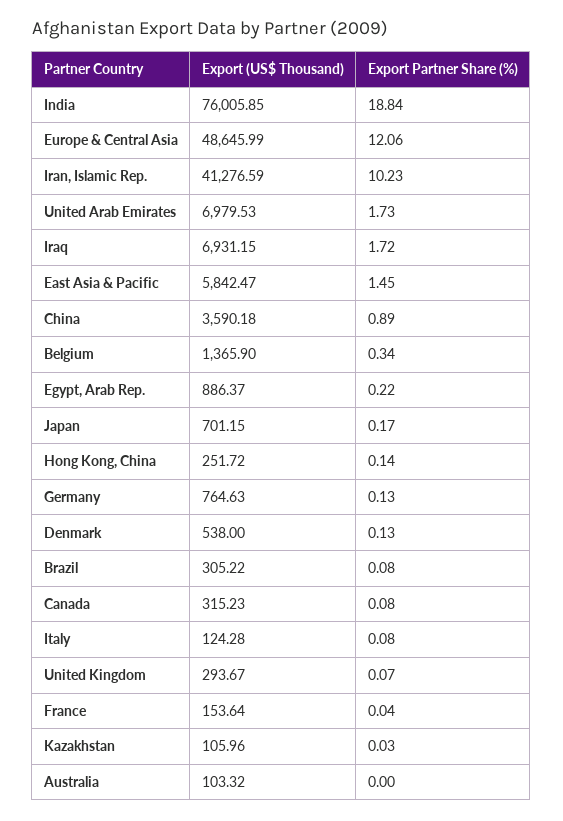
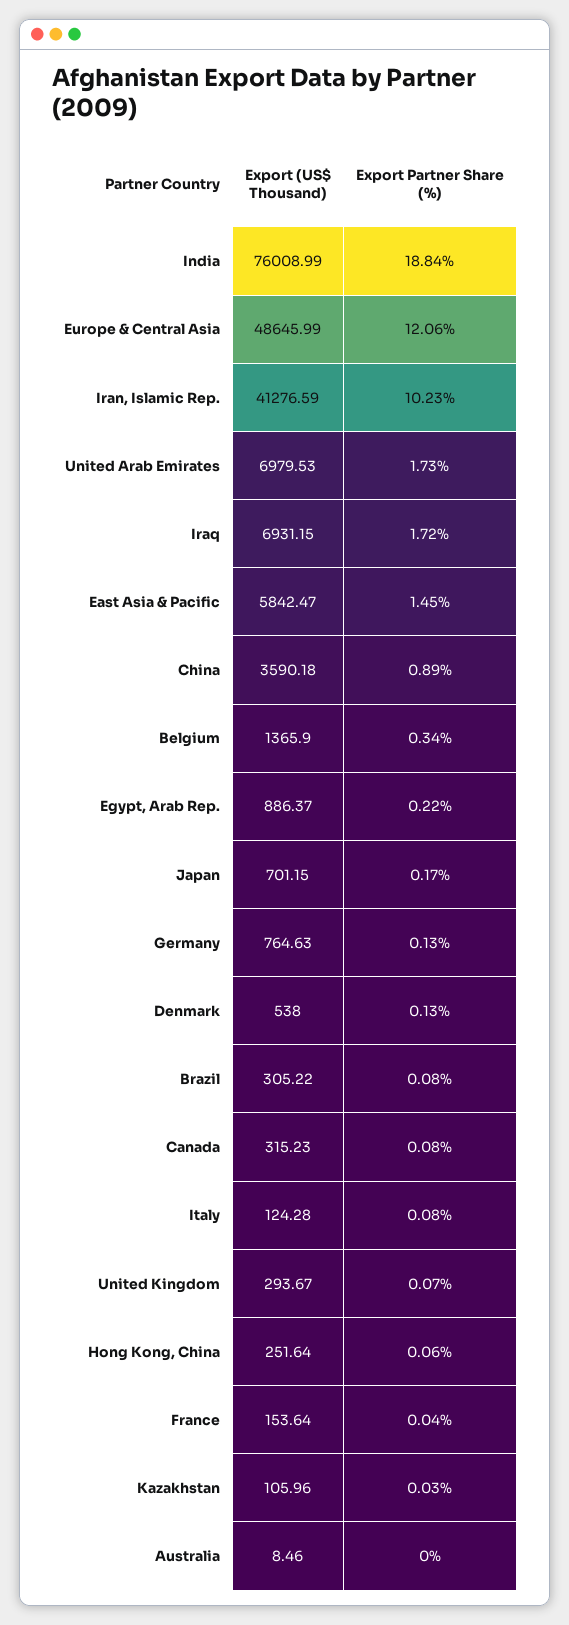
  {
    "Export (US$ Thousand)": {
-     "India": 76005.85,
+     "India": 76008.99,
      "Europe & Central Asia": 48645.99,
      "Iran, Islamic Rep.": 41276.59,
      "United Arab Emirates": 6979.53,
      "Iraq": 6931.15,
      "East Asia & Pacific": 5842.47,
      "China": 3590.18,
      "Belgium": 1365.9,
      "Egypt, Arab Rep.": 886.37,
      "Japan": 701.15,
-     "Hong Kong, China": 251.72,
+     "Hong Kong, China": 251.64,
      "Germany": 764.63,
      "Denmark": 538,
      "Brazil": 305.22,
      "Canada": 315.23,
      "Italy": 124.28,
      "United Kingdom": 293.67,
      "France": 153.64,
      "Kazakhstan": 105.96,
-     "Australia": 103.32
+     "Australia": 8.46
    },
    "Export Partner Share (%)": {
      "India": 18.84,
      "Europe & Central Asia": 12.06,
      "Iran, Islamic Rep.": 10.23,
      "United Arab Emirates": 1.73,
      "Iraq": 1.72,
      "East Asia & Pacific": 1.45,
      "China": 0.89,
      "Belgium": 0.34,
      "Egypt, Arab Rep.": 0.22,
      "Japan": 0.17,
-     "Hong Kong, China": 0.14,
+     "Hong Kong, China": 0.06,
      "Germany": 0.13,
      "Denmark": 0.13,
      "Brazil": 0.08,
      "Canada": 0.08,
      "Italy": 0.08,
      "United Kingdom": 0.07,
      "France": 0.04,
      "Kazakhstan": 0.03,
      "Australia": 0
    }
  }

